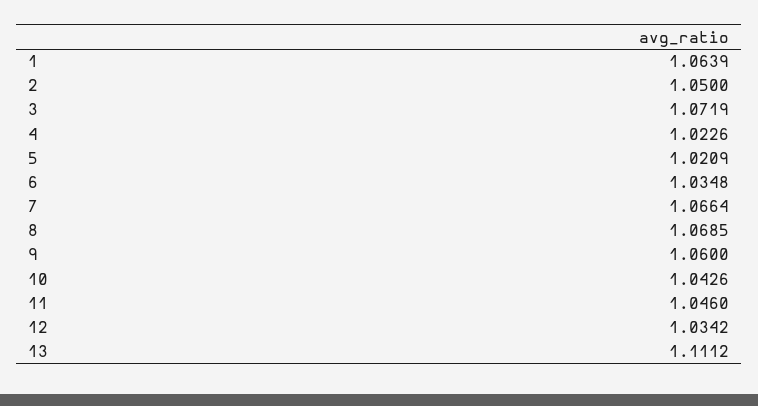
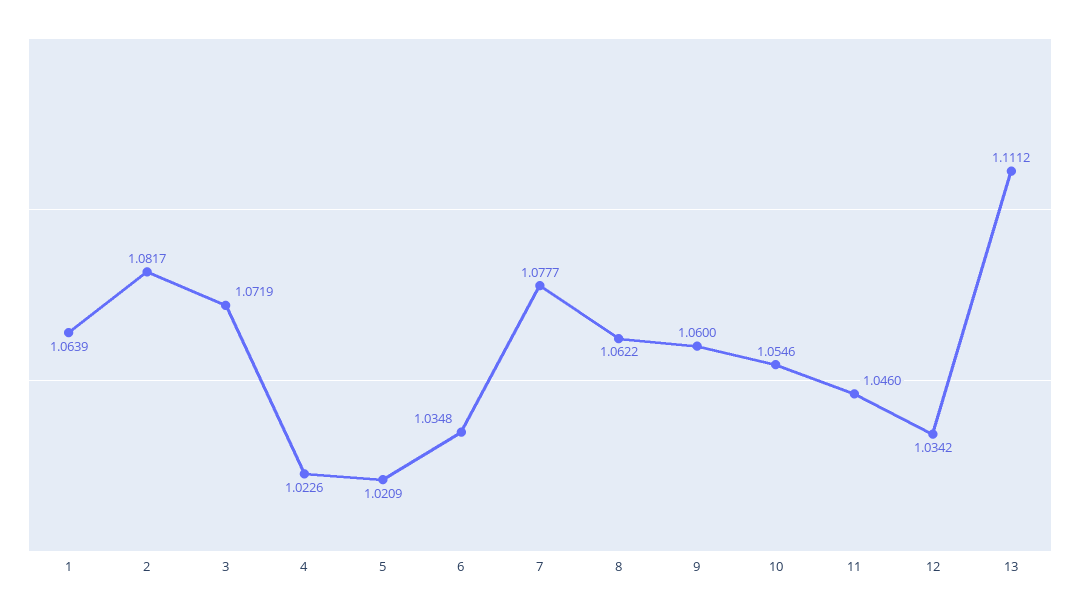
  {
    "1": 1.0639,
-   "2": 1.05,
+   "2": 1.0817,
    "3": 1.0719,
    "4": 1.0226,
    "5": 1.0209,
    "6": 1.0348,
-   "7": 1.0664,
+   "7": 1.0777,
-   "8": 1.0685,
+   "8": 1.0622,
    "9": 1.06,
-   "10": 1.0426,
+   "10": 1.0546,
    "11": 1.046,
    "12": 1.0342,
    "13": 1.1112
  }

